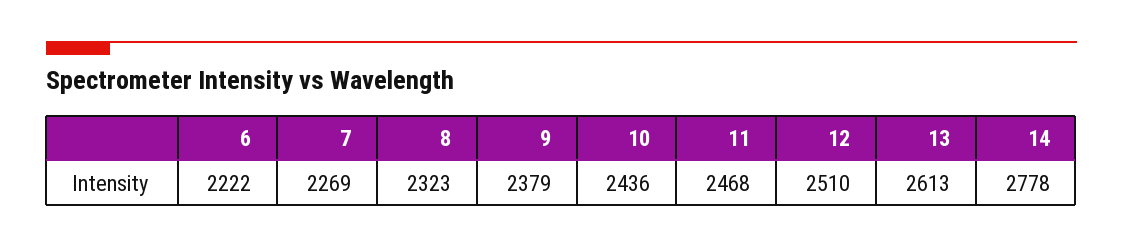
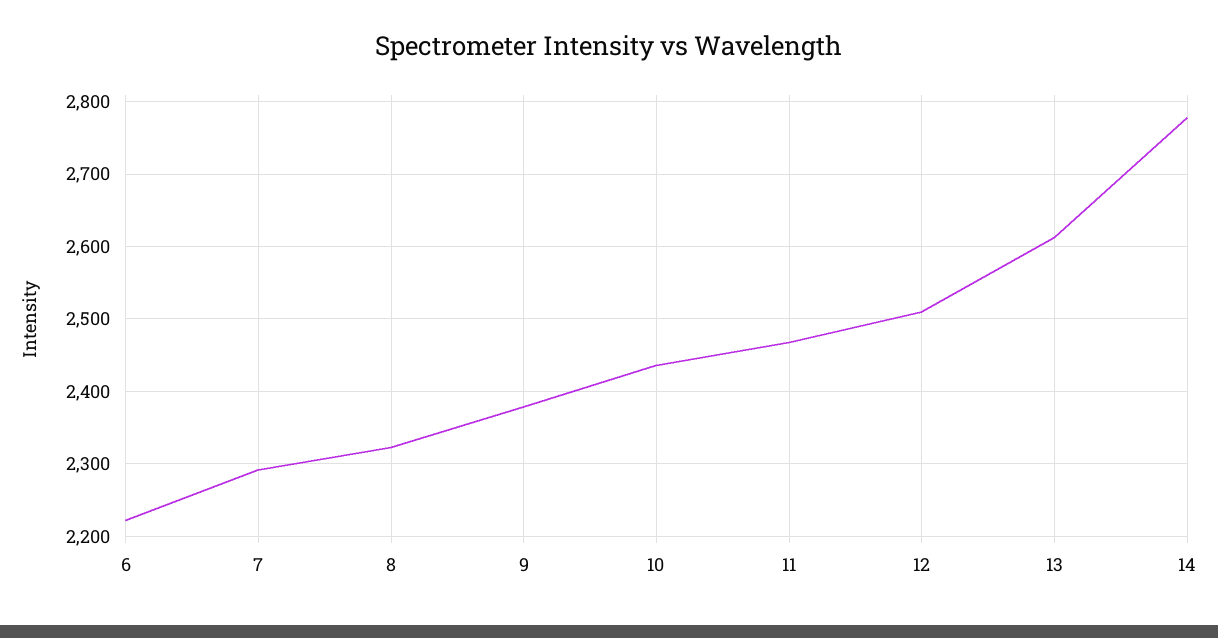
  {
    "6": 2222,
-   "7": 2269,
+   "7": 2290,
    "8": 2323,
    "9": 2379,
    "10": 2436,
    "11": 2468,
    "12": 2510,
    "13": 2613,
    "14": 2778
  }

